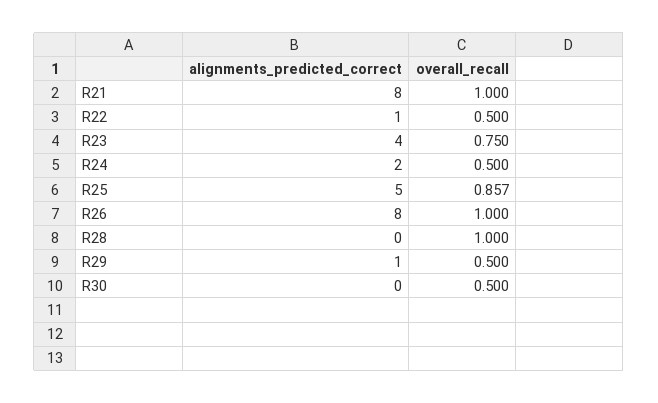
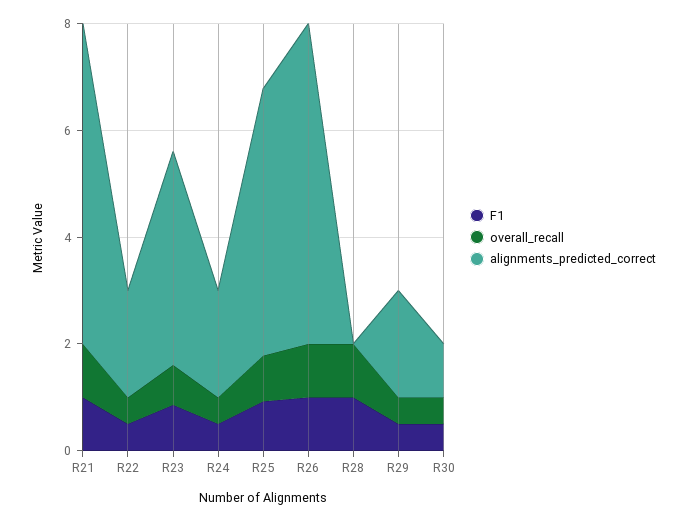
  {
    "alignments_predicted_correct": {
-     "R21": 8,
+     "R21": 6,
-     "R22": 1,
+     "R22": 2,
      "R23": 4,
      "R24": 2,
      "R25": 5,
-     "R26": 8,
+     "R26": 6,
      "R28": 0,
-     "R29": 1,
+     "R29": 2,
-     "R30": 0
+     "R30": 1
    },
    "overall_recall": {
      "R21": 1,
      "R22": 0.5,
      "R23": 0.75,
      "R24": 0.5,
      "R25": 0.857,
      "R26": 1,
      "R28": 1,
      "R29": 0.5,
      "R30": 0.5
-   }
+   },
+   "F1": {
+     "R21": 1,
+     "R22": 0.5,
+     "R23": 1,
+     "R24": 0.5,
+     "R25": 1,
+     "R26": 1,
+     "R28": 1,
+     "R29": 0.5,
+     "R30": 0.5
+   }
  }

